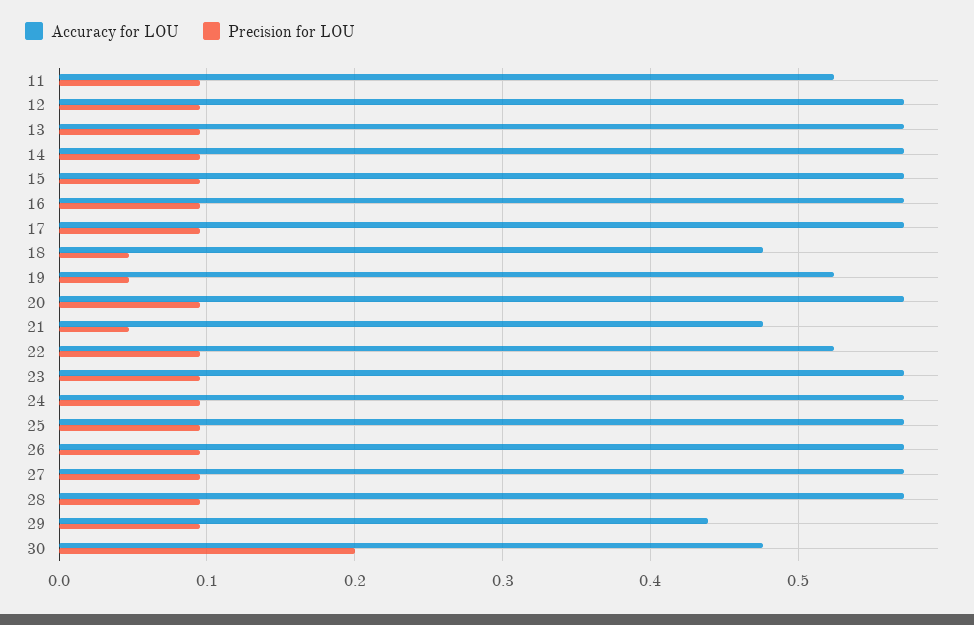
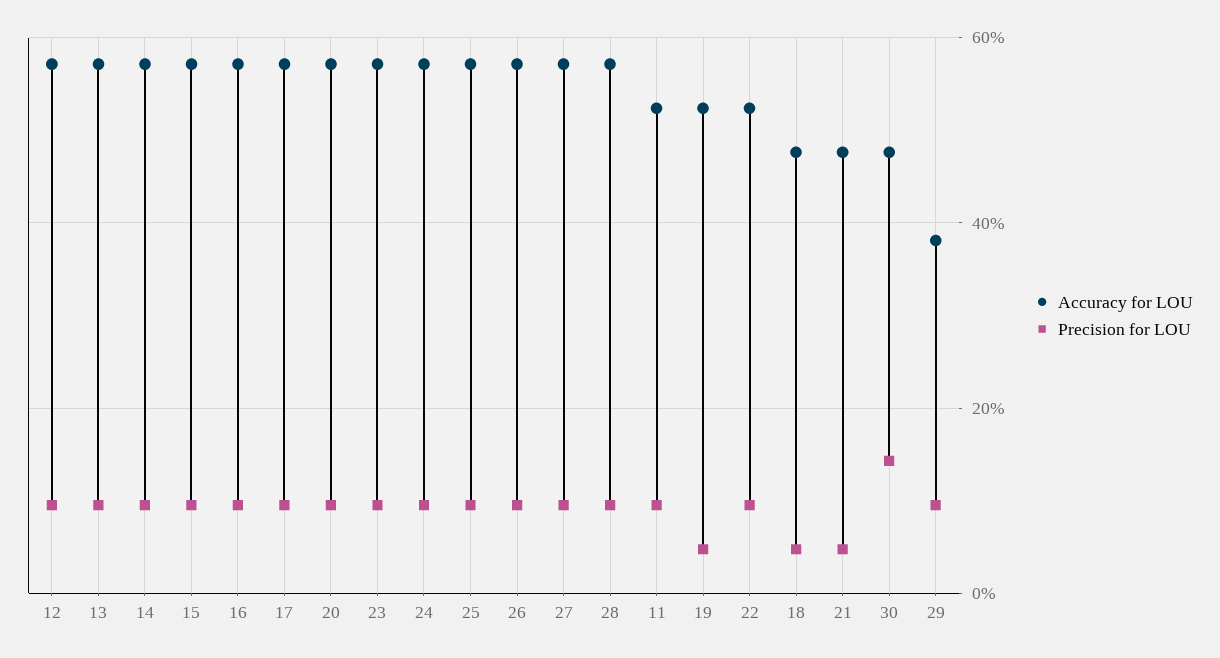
  {
    "Accuracy for LOU": {
      "11": 0.52,
      "12": 0.57,
      "13": 0.57,
      "14": 0.57,
      "15": 0.57,
      "16": 0.57,
      "17": 0.57,
      "18": 0.48,
      "19": 0.52,
      "20": 0.57,
      "21": 0.48,
      "22": 0.52,
      "23": 0.57,
      "24": 0.57,
      "25": 0.57,
      "26": 0.57,
      "27": 0.57,
      "28": 0.57,
-     "29": 0.44,
+     "29": 0.38,
      "30": 0.48
    },
    "Precision for LOU": {
      "11": 0.1,
      "12": 0.1,
      "13": 0.1,
      "14": 0.1,
      "15": 0.1,
      "16": 0.1,
      "17": 0.1,
      "18": 0.05,
      "19": 0.05,
      "20": 0.1,
      "21": 0.05,
      "22": 0.1,
      "23": 0.1,
      "24": 0.1,
      "25": 0.1,
      "26": 0.1,
      "27": 0.1,
      "28": 0.1,
      "29": 0.1,
-     "30": 0.2
+     "30": 0.14
    }
  }

